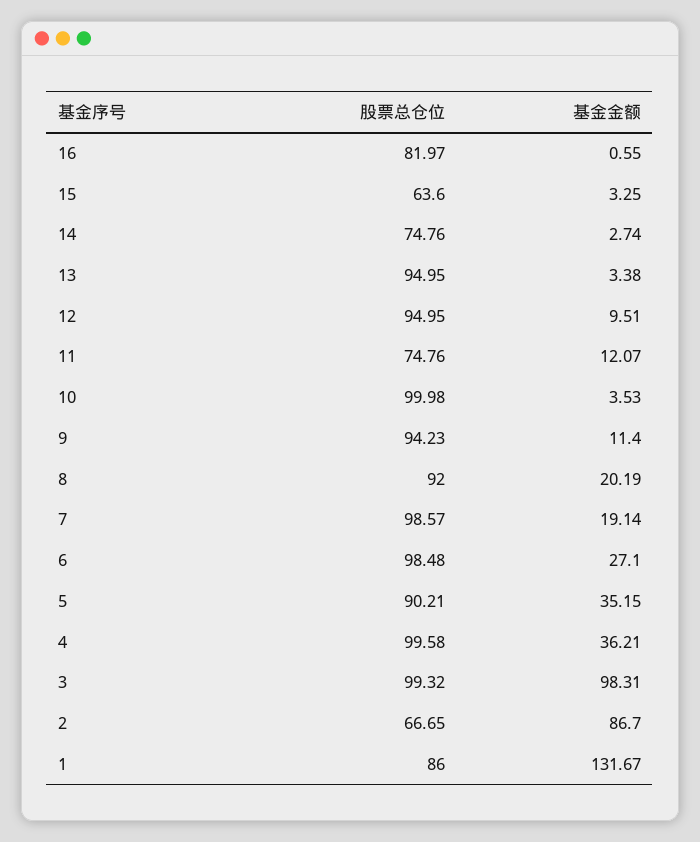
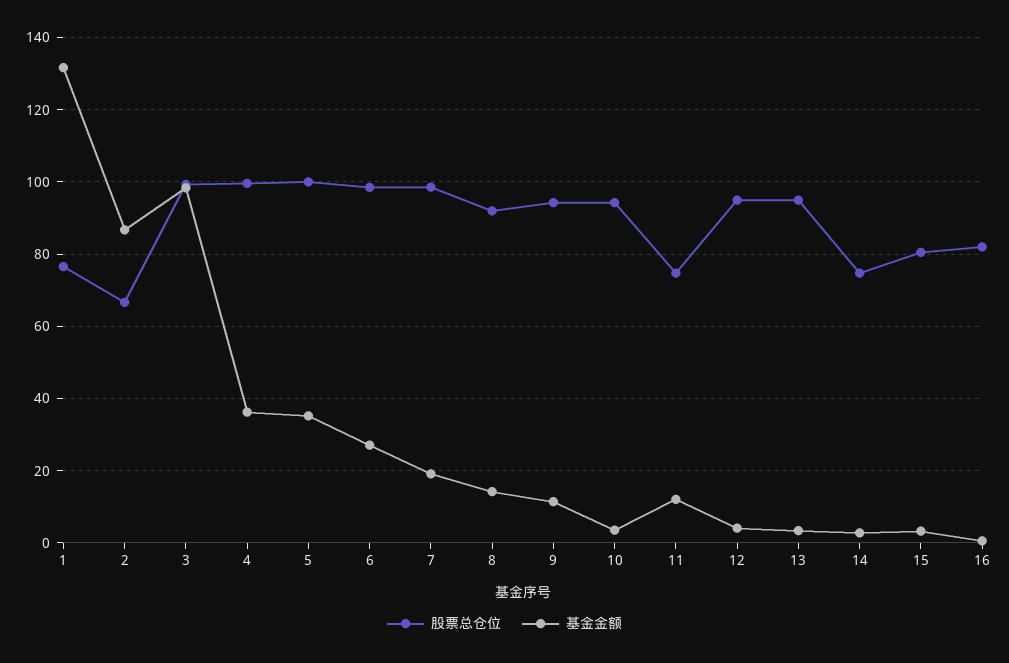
  {
    "股票总仓位": {
      "16": 81.97,
-     "15": 63.6,
+     "15": 80,
      "14": 74.76,
      "13": 94.95,
      "12": 94.95,
      "11": 74.76,
-     "10": 99.98,
+     "10": 94,
      "9": 94.23,
      "8": 92,
      "7": 98.57,
      "6": 98.48,
-     "5": 90.21,
+     "5": 100,
      "4": 99.58,
      "3": 99.32,
      "2": 66.65,
-     "1": 86
+     "1": 76
    },
    "基金金额": {
      "16": 0.55,
      "15": 3.25,
      "14": 2.74,
      "13": 3.38,
-     "12": 9.51,
+     "12": 4,
      "11": 12.07,
      "10": 3.53,
      "9": 11.4,
-     "8": 20.19,
+     "8": 14,
      "7": 19.14,
      "6": 27.1,
      "5": 35.15,
      "4": 36.21,
      "3": 98.31,
      "2": 86.7,
      "1": 131.67
    }
  }

